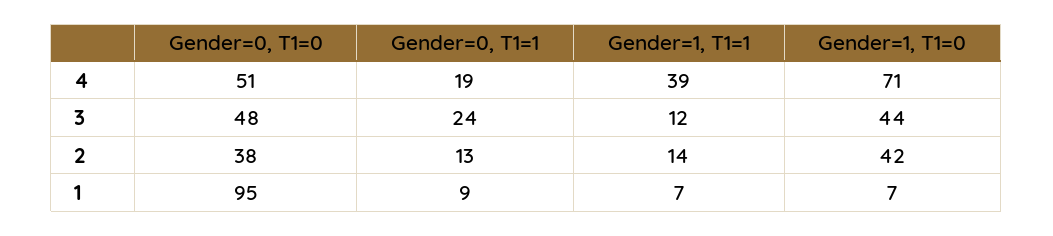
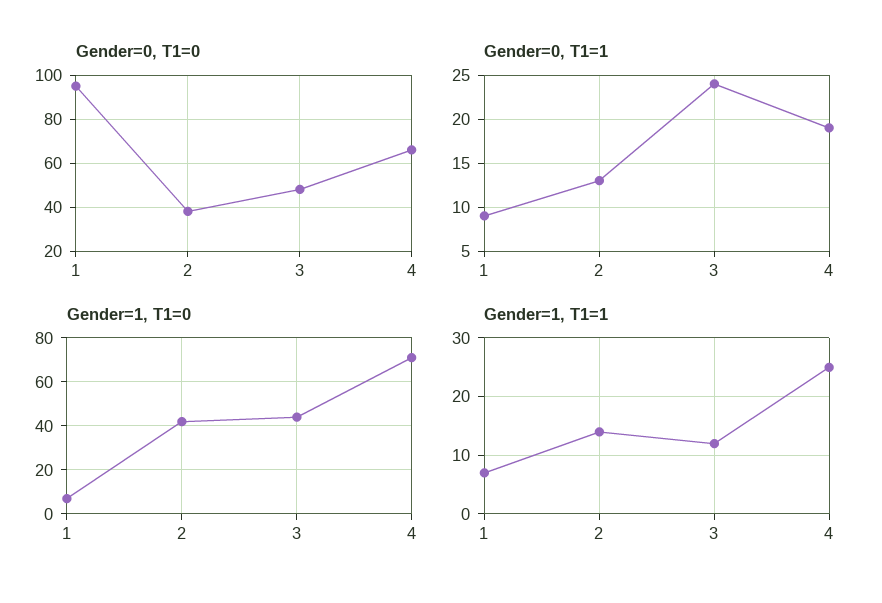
  {
    "Gender=0, T1=0": {
-     "4": 51,
+     "4": 65,
      "3": 48,
      "2": 38,
      "1": 95
    },
    "Gender=0, T1=1": {
      "4": 19,
      "3": 24,
      "2": 13,
      "1": 9
    },
    "Gender=1, T1=1": {
-     "4": 39,
+     "4": 25,
      "3": 12,
      "2": 14,
      "1": 7
    },
    "Gender=1, T1=0": {
      "4": 71,
      "3": 44,
      "2": 42,
      "1": 7
    }
  }

